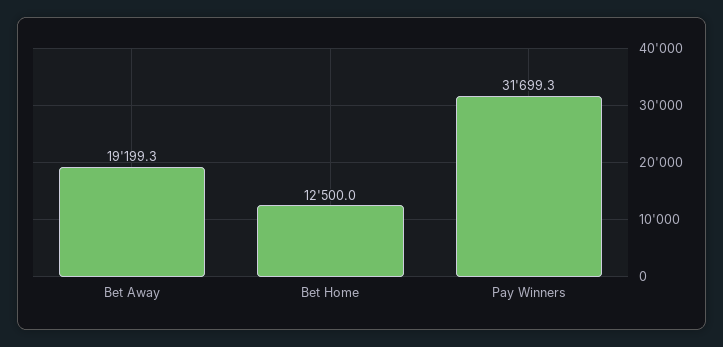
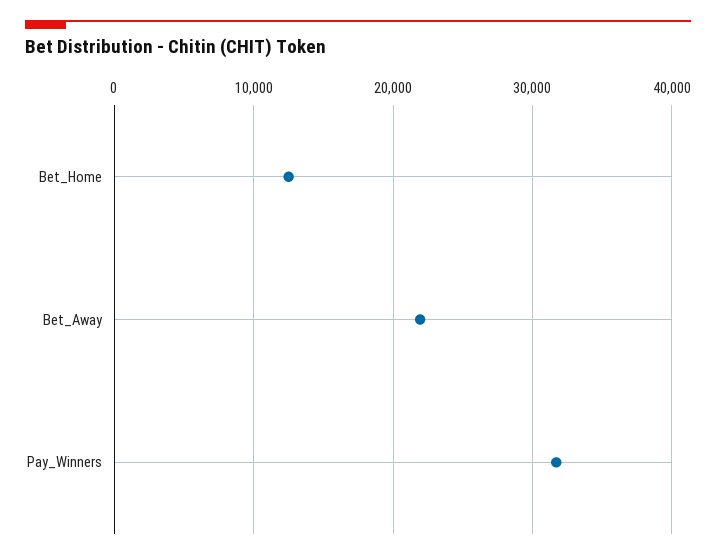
  {
-   "Bet Away": 19199.3,
+   "Bet Away": 22000,
    "Bet Home": 12500,
    "Pay Winners": 31699.3
  }

